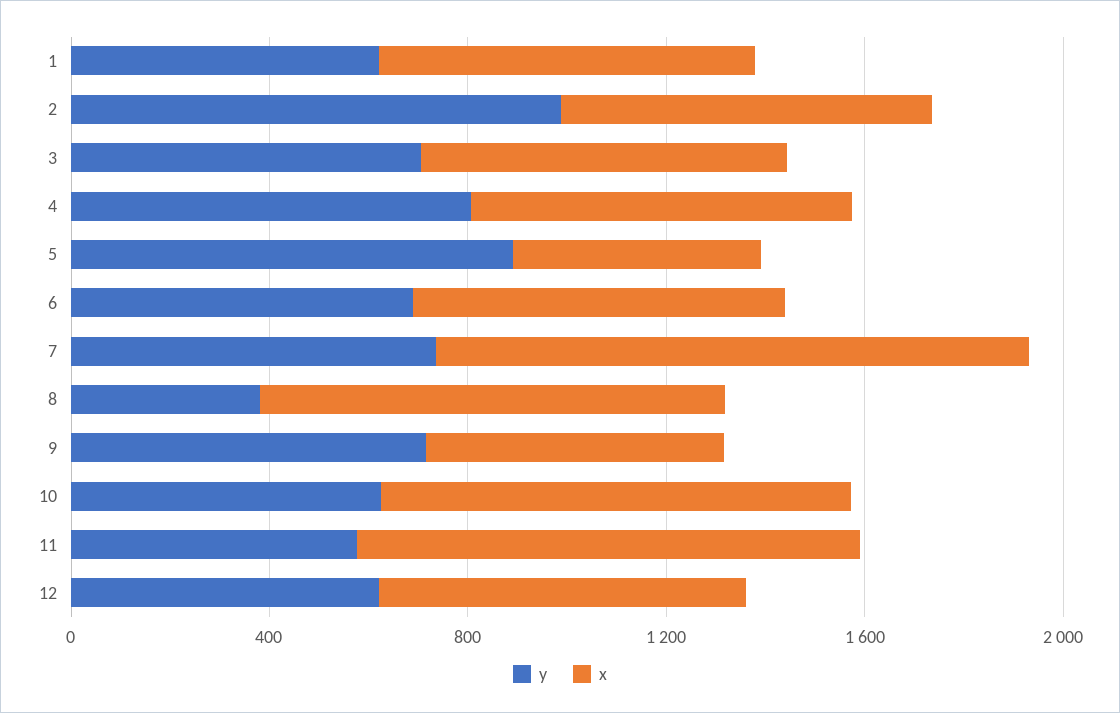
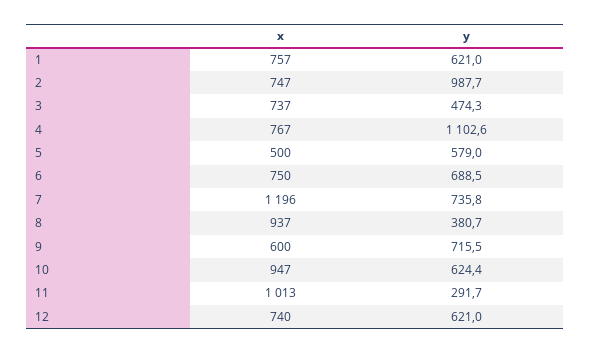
  {
    "y": {
      "1": 621,
      "2": 987.7,
-     "3": 700,
+     "3": 474.3,
-     "4": 800,
+     "4": 1102.6,
-     "5": 900,
+     "5": 579,
      "6": 688.5,
      "7": 735.8,
      "8": 380.7,
      "9": 715.5,
      "10": 624.4,
-     "11": 600,
+     "11": 291.7,
      "12": 621
    },
    "x": {
      "1": 757,
      "2": 747,
      "3": 737,
      "4": 767,
      "5": 500,
      "6": 750,
      "7": 1196,
      "8": 937,
      "9": 600,
      "10": 947,
      "11": 1013,
      "12": 740
    }
  }

